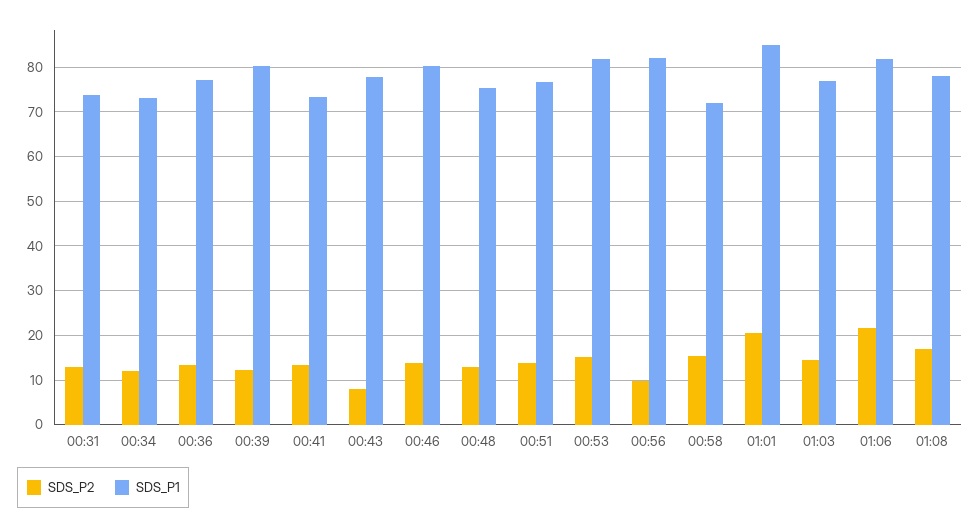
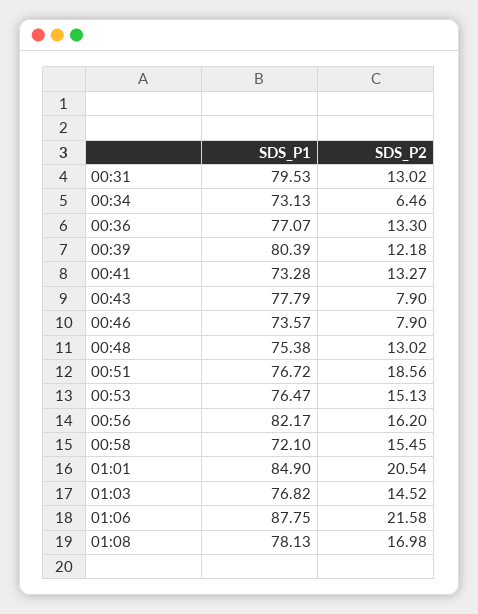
  {
    "SDS_P2": {
      "00:31": 13.02,
-     "00:34": 12,
+     "00:34": 6.46,
      "00:36": 13.3,
      "00:39": 12.18,
      "00:41": 13.27,
      "00:43": 7.9,
-     "00:46": 14,
+     "00:46": 7.9,
      "00:48": 13.02,
-     "00:51": 14,
+     "00:51": 18.56,
      "00:53": 15.13,
-     "00:56": 10,
+     "00:56": 16.2,
      "00:58": 15.45,
      "01:01": 20.54,
      "01:03": 14.52,
      "01:06": 21.58,
      "01:08": 16.98
    },
    "SDS_P1": {
-     "00:31": 74,
+     "00:31": 79.53,
      "00:34": 73.13,
      "00:36": 77.07,
      "00:39": 80.39,
      "00:41": 73.28,
      "00:43": 77.79,
-     "00:46": 80,
+     "00:46": 73.57,
      "00:48": 75.38,
      "00:51": 76.72,
-     "00:53": 82,
+     "00:53": 76.47,
      "00:56": 82.17,
      "00:58": 72.1,
      "01:01": 84.9,
      "01:03": 76.82,
-     "01:06": 82,
+     "01:06": 87.75,
      "01:08": 78.13
    }
  }

